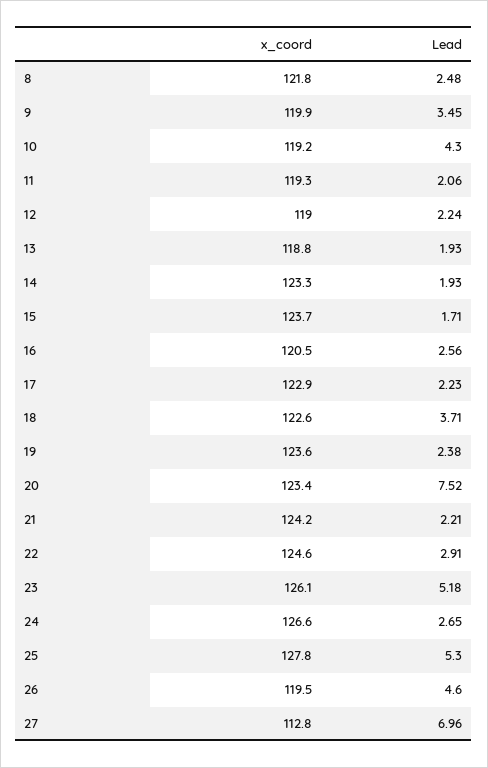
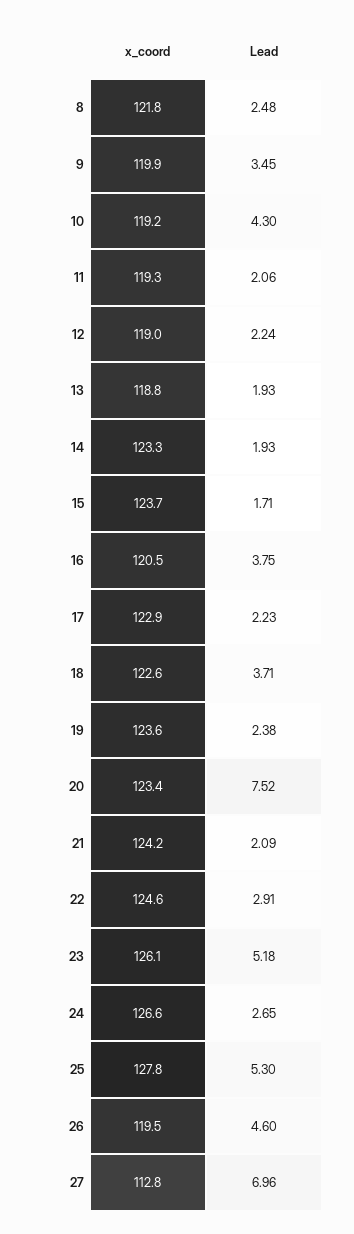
  {
    "x_coord": {
      "8": 121.8,
      "9": 119.9,
      "10": 119.2,
      "11": 119.3,
      "12": 119,
      "13": 118.8,
      "14": 123.3,
      "15": 123.7,
      "16": 120.5,
      "17": 122.9,
      "18": 122.6,
      "19": 123.6,
      "20": 123.4,
      "21": 124.2,
      "22": 124.6,
      "23": 126.1,
      "24": 126.6,
      "25": 127.8,
      "26": 119.5,
      "27": 112.8
    },
    "Lead": {
      "8": 2.48,
      "9": 3.45,
      "10": 4.3,
      "11": 2.06,
      "12": 2.24,
      "13": 1.93,
      "14": 1.93,
      "15": 1.71,
-     "16": 2.56,
+     "16": 3.75,
      "17": 2.23,
      "18": 3.71,
      "19": 2.38,
      "20": 7.52,
-     "21": 2.21,
+     "21": 2.09,
      "22": 2.91,
      "23": 5.18,
      "24": 2.65,
      "25": 5.3,
      "26": 4.6,
      "27": 6.96
    }
  }

